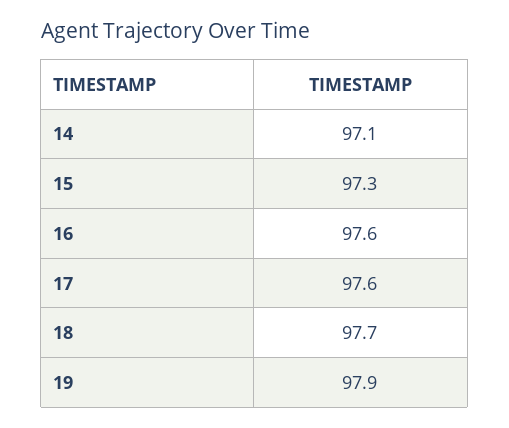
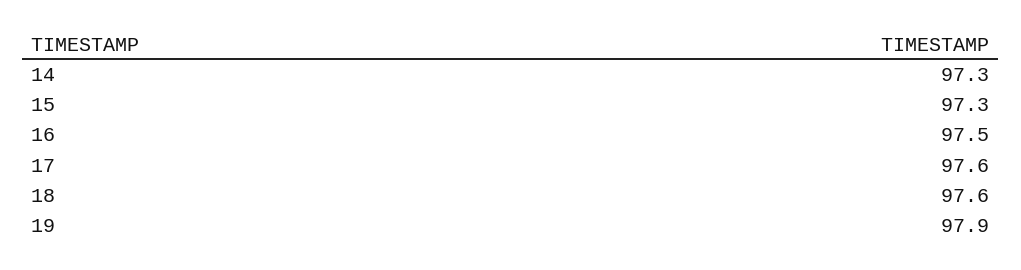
  {
-   "14": 97.1,
+   "14": 97.3,
    "15": 97.3,
-   "16": 97.6,
+   "16": 97.5,
    "17": 97.6,
-   "18": 97.7,
+   "18": 97.6,
    "19": 97.9
  }

